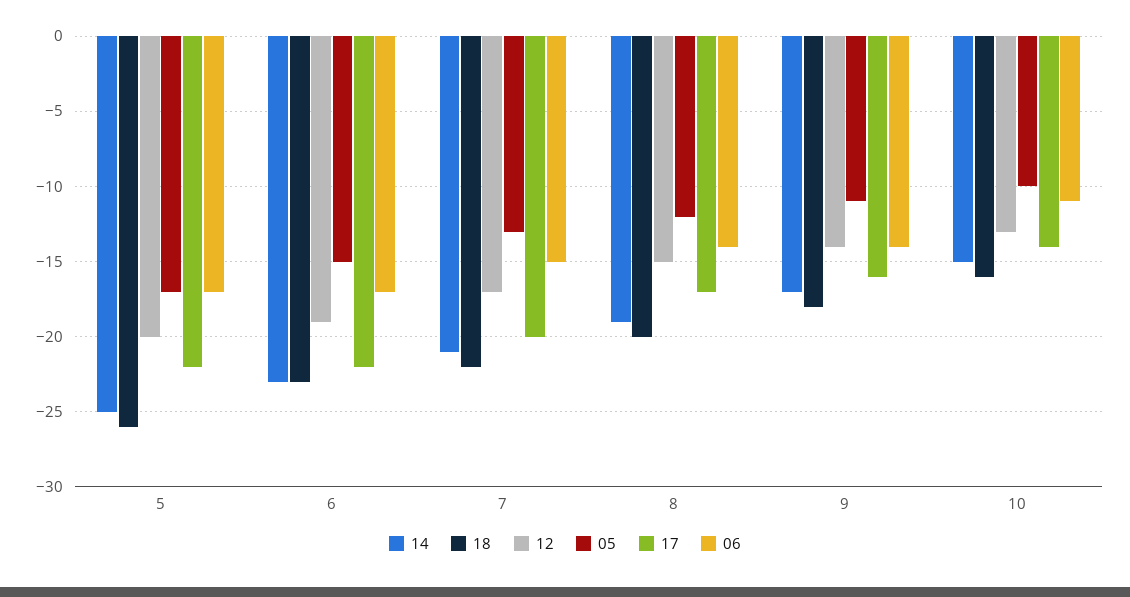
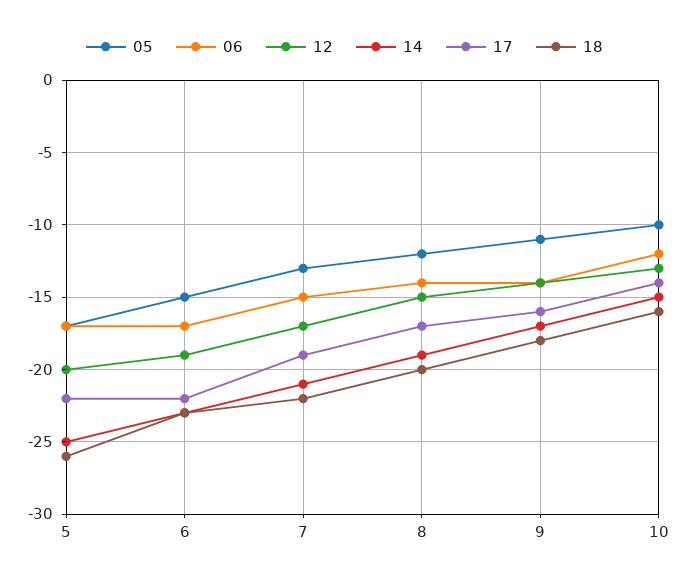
  {
    "14": {
      "5": -25,
      "6": -23,
      "7": -21,
      "8": -19,
      "9": -17,
      "10": -15
    },
    "18": {
      "5": -26,
      "6": -23,
      "7": -22,
      "8": -20,
      "9": -18,
      "10": -16
    },
    "12": {
      "5": -20,
      "6": -19,
      "7": -17,
      "8": -15,
      "9": -14,
      "10": -13
    },
    "05": {
      "5": -17,
      "6": -15,
      "7": -13,
      "8": -12,
      "9": -11,
      "10": -10
    },
    "17": {
      "5": -22,
      "6": -22,
-     "7": -20,
+     "7": -19,
      "8": -17,
      "9": -16,
      "10": -14
    },
    "06": {
      "5": -17,
      "6": -17,
      "7": -15,
      "8": -14,
      "9": -14,
-     "10": -11
+     "10": -12
    }
  }

